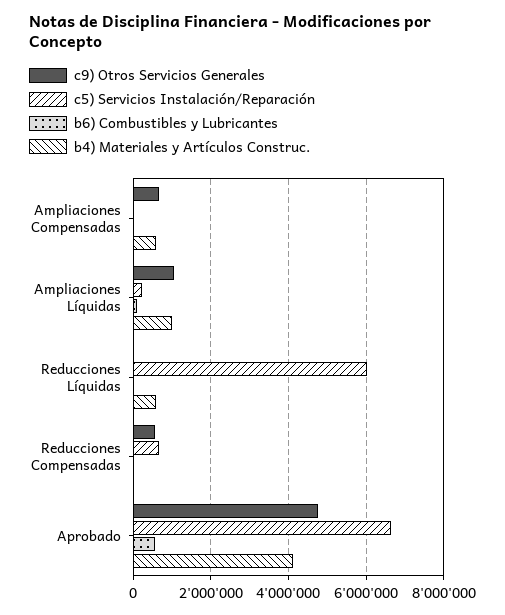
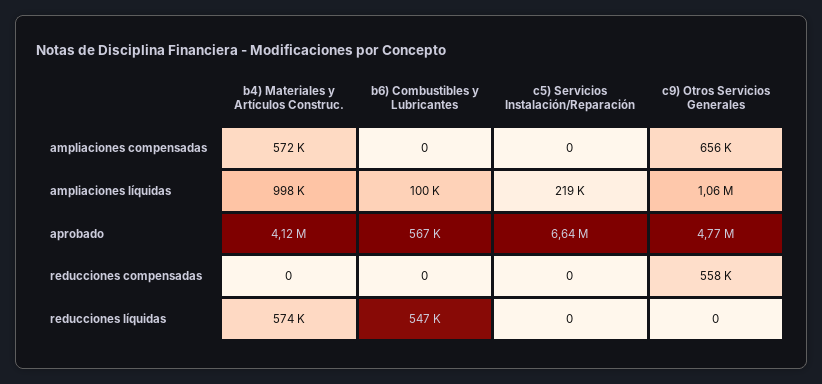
  {
    "c9) Otros Servicios Generales": {
      "Ampliaciones Compensadas": 656000,
      "Ampliaciones Líquidas": 1060000,
      "Reducciones Líquidas": 0,
      "Reducciones Compensadas": 558000,
      "Aprobado": 4770000
    },
    "c5) Servicios Instalación/Reparación": {
      "Ampliaciones Compensadas": 0,
      "Ampliaciones Líquidas": 219000,
-     "Reducciones Líquidas": 6000000,
+     "Reducciones Líquidas": 0,
-     "Reducciones Compensadas": 600000,
+     "Reducciones Compensadas": 0,
      "Aprobado": 6640000
    },
    "b6) Combustibles y Lubricantes": {
      "Ampliaciones Compensadas": 0,
      "Ampliaciones Líquidas": 100000,
-     "Reducciones Líquidas": 0,
+     "Reducciones Líquidas": 547000,
      "Reducciones Compensadas": 0,
      "Aprobado": 567000
    },
    "b4) Materiales y Artículos Construc.": {
      "Ampliaciones Compensadas": 572000,
      "Ampliaciones Líquidas": 998000,
      "Reducciones Líquidas": 574000,
      "Reducciones Compensadas": 0,
      "Aprobado": 4120000
    }
  }

